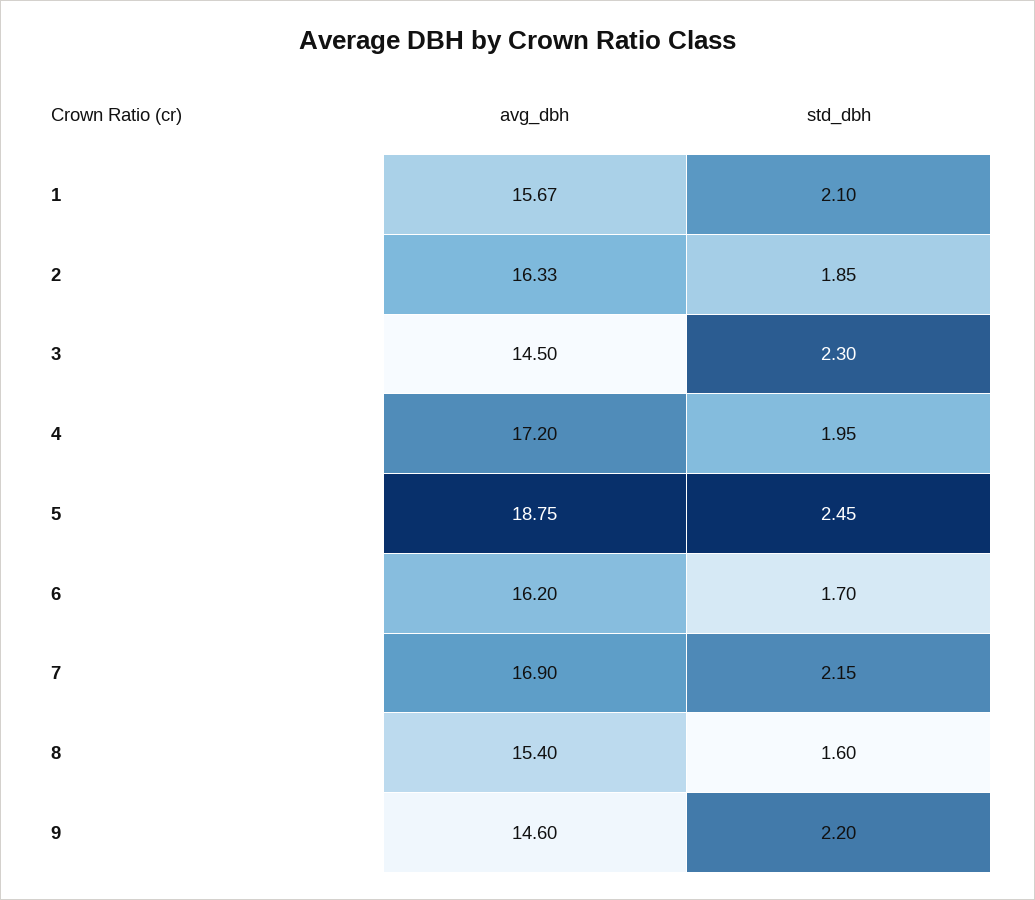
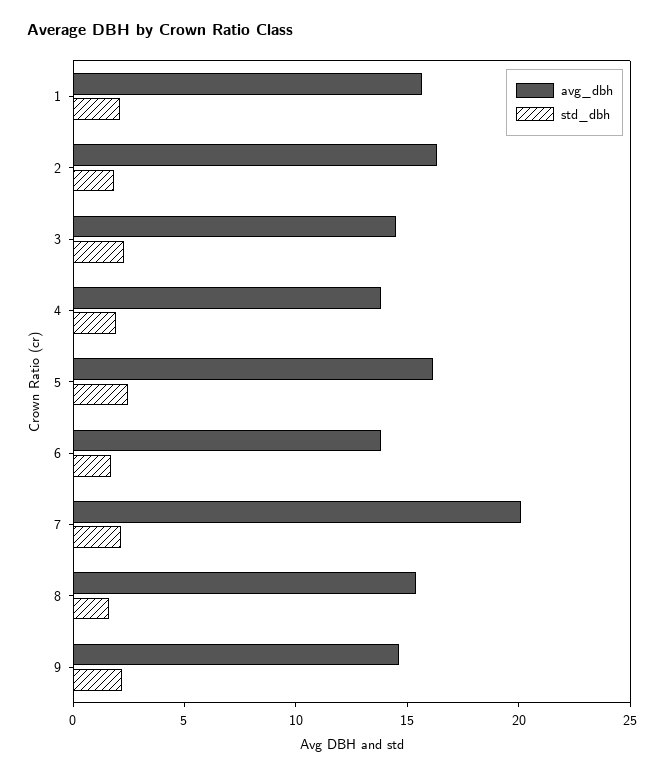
  {
    "avg_dbh": {
      "1": 15.67,
      "2": 16.33,
      "3": 14.5,
-     "4": 17.2,
+     "4": 14,
-     "5": 18.75,
+     "5": 16,
-     "6": 16.2,
+     "6": 14,
-     "7": 16.9,
+     "7": 20,
      "8": 15.4,
      "9": 14.6
    },
    "std_dbh": {
      "1": 2.1,
      "2": 1.85,
      "3": 2.3,
      "4": 1.95,
      "5": 2.45,
      "6": 1.7,
      "7": 2.15,
      "8": 1.6,
      "9": 2.2
    }
  }

